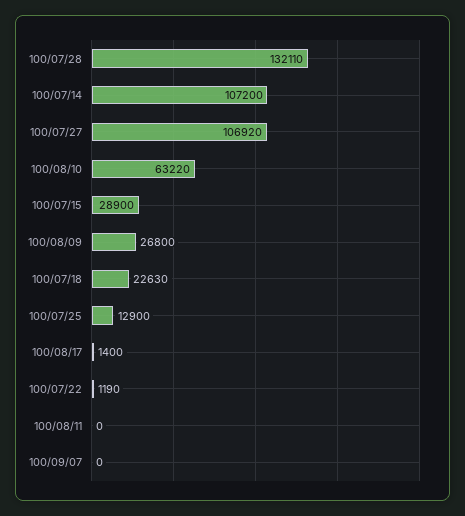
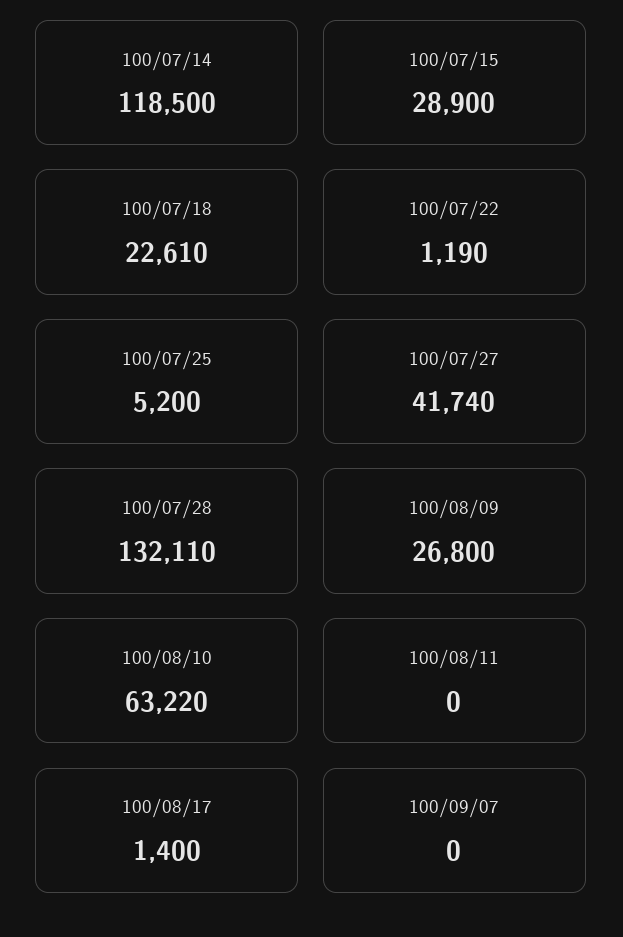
  {
    "100/07/28": 132110,
-   "100/07/14": 107200,
+   "100/07/14": 118500,
-   "100/07/27": 106920,
+   "100/07/27": 41740,
    "100/08/10": 63220,
    "100/07/15": 28900,
    "100/08/09": 26800,
-   "100/07/18": 22630,
+   "100/07/18": 22610,
-   "100/07/25": 12900,
+   "100/07/25": 5200,
    "100/08/17": 1400,
    "100/07/22": 1190,
    "100/08/11": 0,
    "100/09/07": 0
  }

